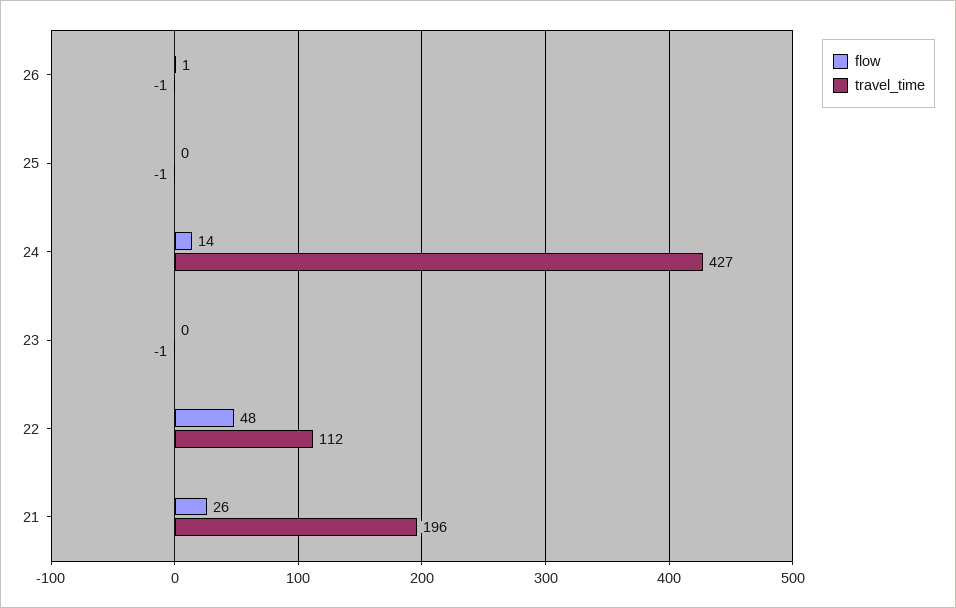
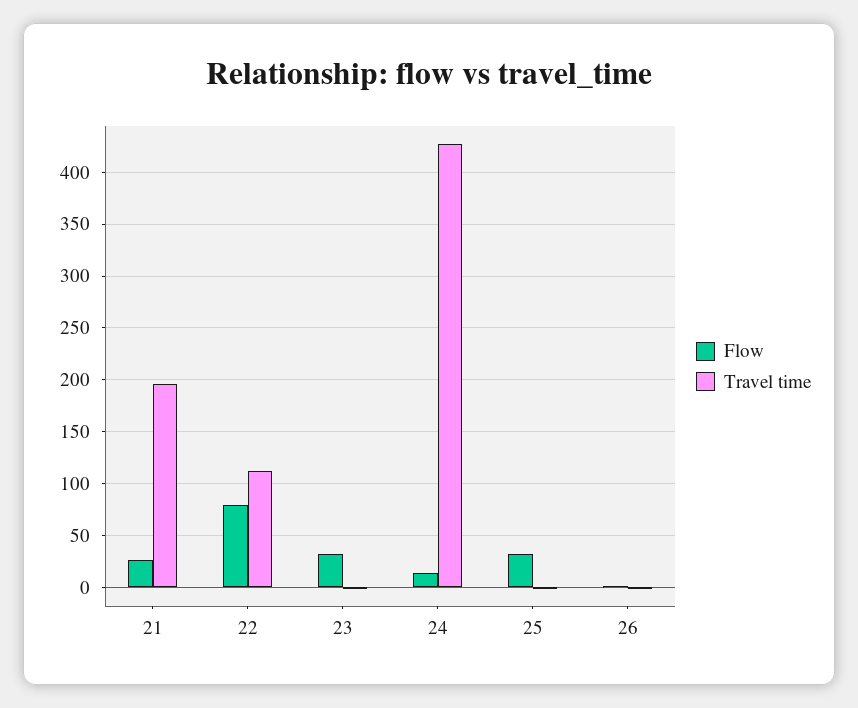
  {
    "flow": {
      "26": 1,
-     "25": 0,
+     "25": 30,
      "24": 14,
-     "23": 0,
+     "23": 30,
-     "22": 48,
+     "22": 80,
      "21": 26
    },
    "travel_time": {
      "26": -1,
      "25": -1,
      "24": 427,
      "23": -1,
      "22": 112,
      "21": 196
    }
  }

